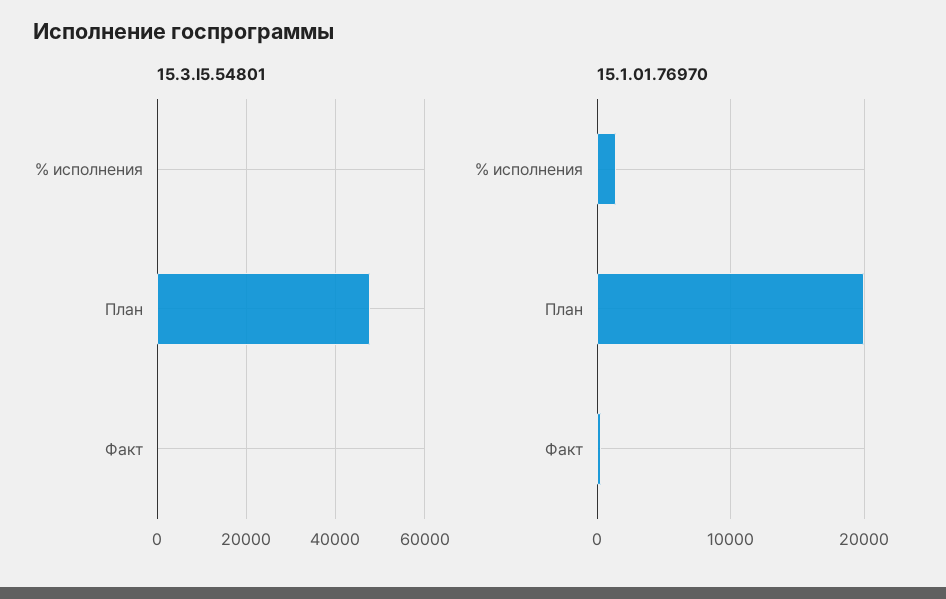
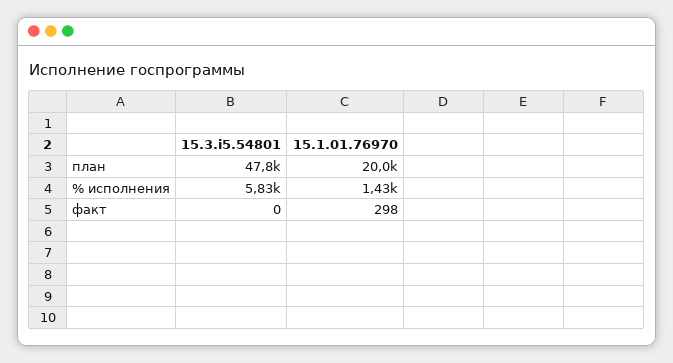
  {
    "15.3.I5.54801": {
-     "% исполнения": 0,
+     "% исполнения": 5830,
      "План": 47800,
      "Факт": 0
    },
    "15.1.01.76970": {
      "% исполнения": 1430,
      "План": 20000,
      "Факт": 298
    }
  }

